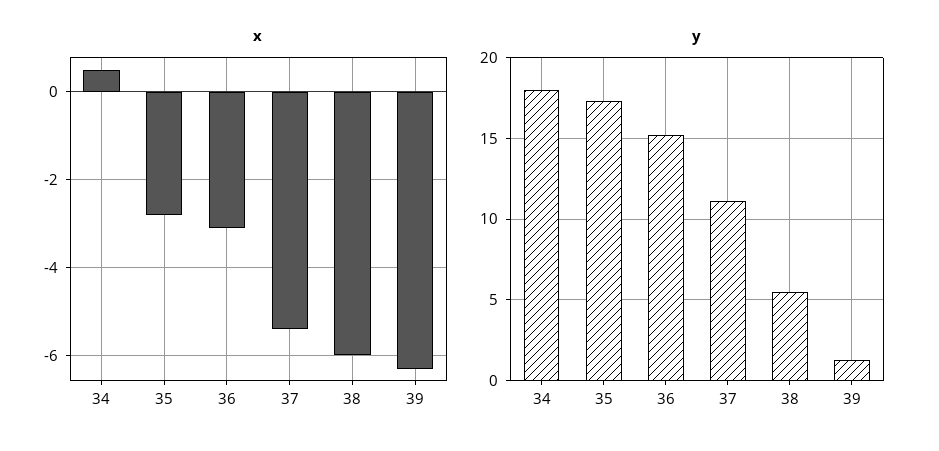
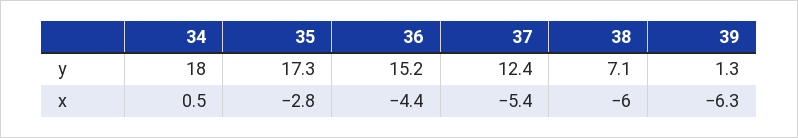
  {
    "x": {
      "34": 0.5,
      "35": -2.8,
-     "36": -3,
+     "36": -4.4,
      "37": -5.4,
      "38": -6,
      "39": -6.3
    },
    "y": {
      "34": 18,
      "35": 17.3,
      "36": 15.2,
-     "37": 11,
+     "37": 12.4,
-     "38": 5.5,
+     "38": 7.1,
      "39": 1.3
    }
  }

